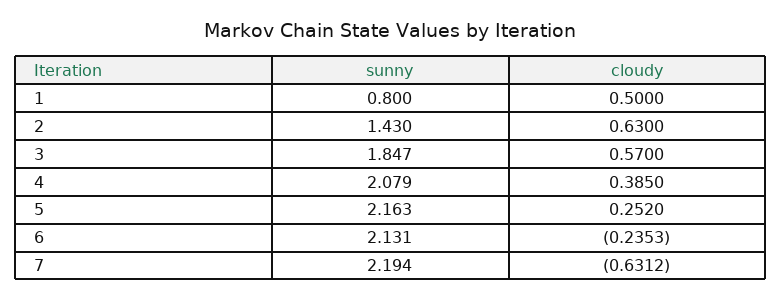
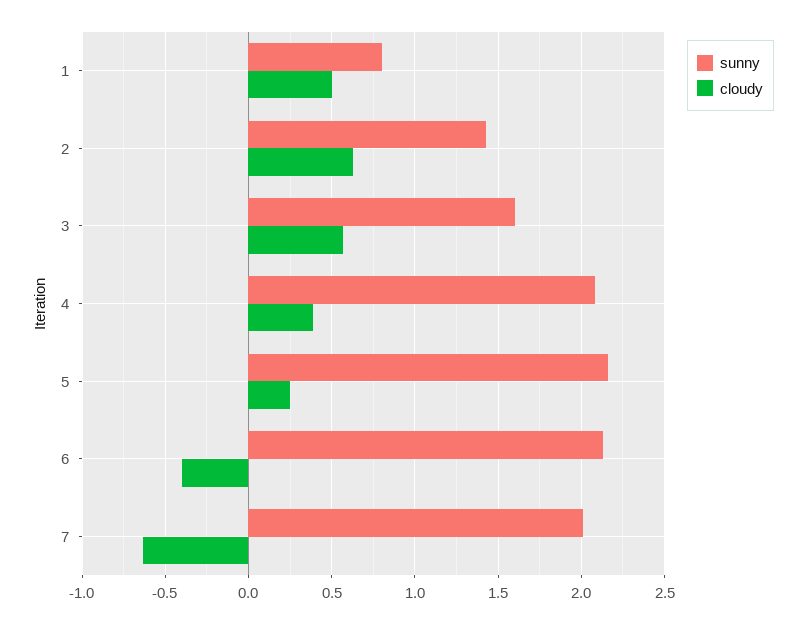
  {
    "sunny": {
      "1": 0.8,
      "2": 1.43,
-     "3": 1.847,
+     "3": 1.6,
      "4": 2.079,
      "5": 2.163,
      "6": 2.131,
-     "7": 2.194
+     "7": 2
    },
    "cloudy": {
      "1": 0.5,
      "2": 0.63,
      "3": 0.57,
      "4": 0.385,
      "5": 0.252,
-     "6": -0.2353,
+     "6": -0.4,
      "7": -0.6312
    }
  }

